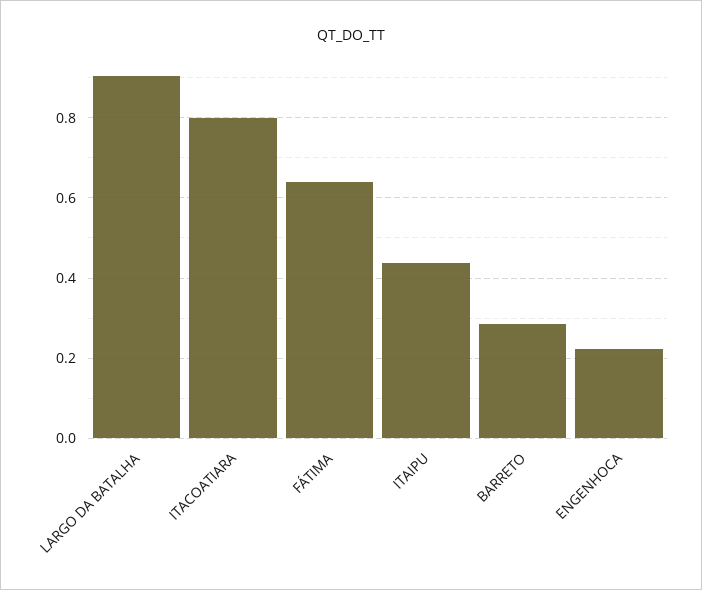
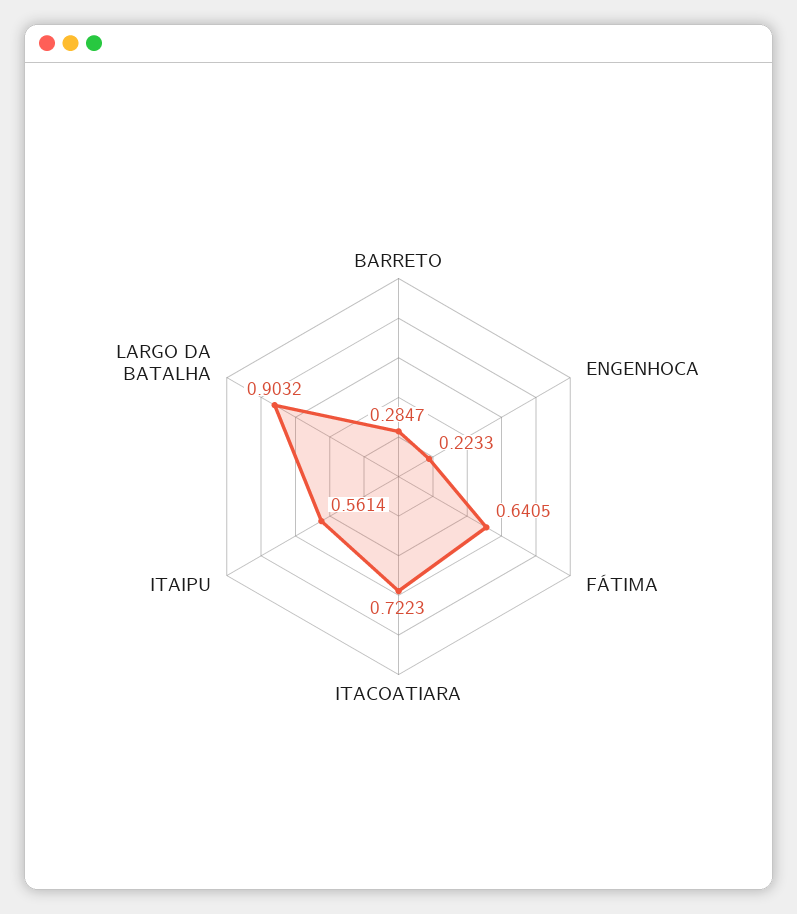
  {
    "LARGO DA BATALHA": 0.9032,
-   "ITACOATIARA": 0.8,
+   "ITACOATIARA": 0.7223,
    "FÁTIMA": 0.6405,
-   "ITAIPU": 0.44,
+   "ITAIPU": 0.5614,
    "BARRETO": 0.2847,
    "ENGENHOCA": 0.2233
  }

